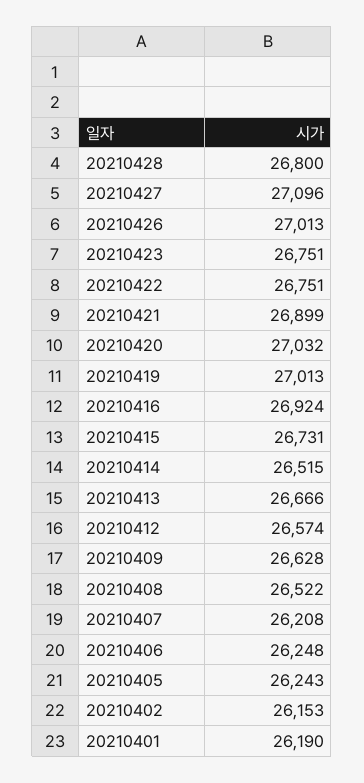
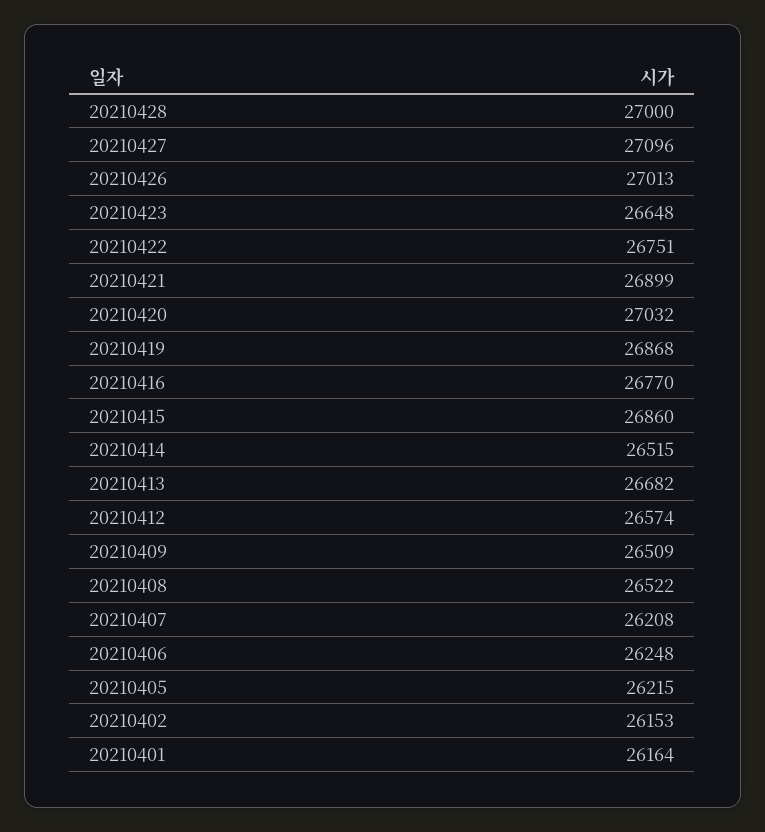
  {
-   "20210428": 26800,
+   "20210428": 27000,
    "20210427": 27096,
    "20210426": 27013,
-   "20210423": 26751,
+   "20210423": 26648,
    "20210422": 26751,
    "20210421": 26899,
    "20210420": 27032,
-   "20210419": 27013,
+   "20210419": 26868,
-   "20210416": 26924,
+   "20210416": 26770,
-   "20210415": 26731,
+   "20210415": 26860,
    "20210414": 26515,
-   "20210413": 26666,
+   "20210413": 26682,
    "20210412": 26574,
-   "20210409": 26628,
+   "20210409": 26509,
    "20210408": 26522,
    "20210407": 26208,
    "20210406": 26248,
-   "20210405": 26243,
+   "20210405": 26215,
    "20210402": 26153,
-   "20210401": 26190
+   "20210401": 26164
  }

